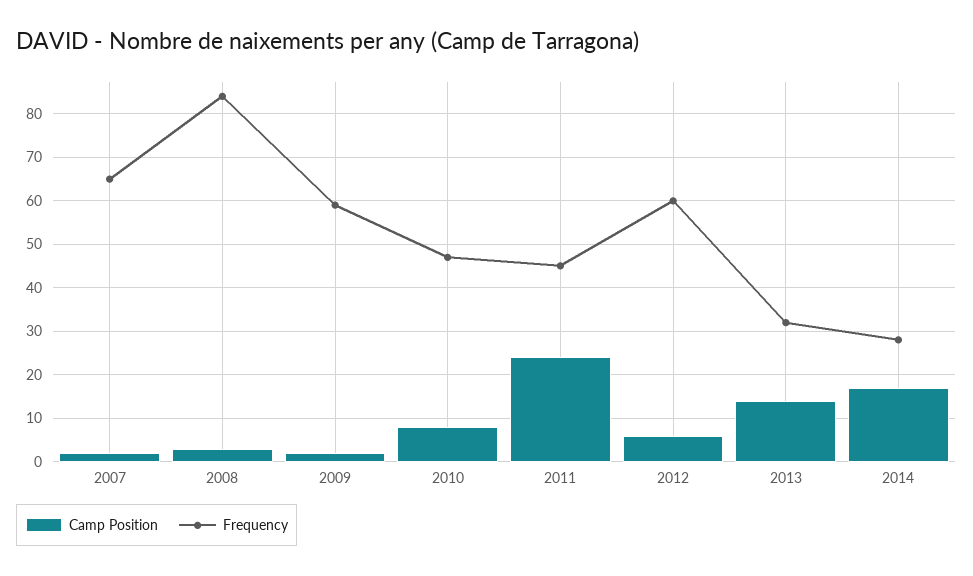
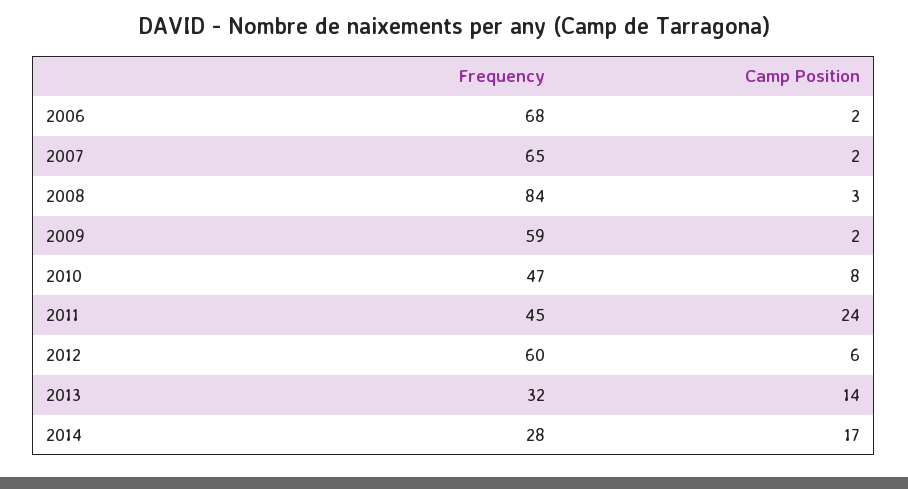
  {
    "Camp Position": {
      "2007": 2,
      "2008": 3,
      "2009": 2,
      "2010": 8,
      "2011": 24,
      "2012": 6,
      "2013": 14,
-     "2014": 17
+     "2014": 17,
+     "2006": 2
    },
    "Frequency": {
      "2007": 65,
      "2008": 84,
      "2009": 59,
      "2010": 47,
      "2011": 45,
      "2012": 60,
      "2013": 32,
-     "2014": 28
+     "2014": 28,
+     "2006": 68
    }
  }

